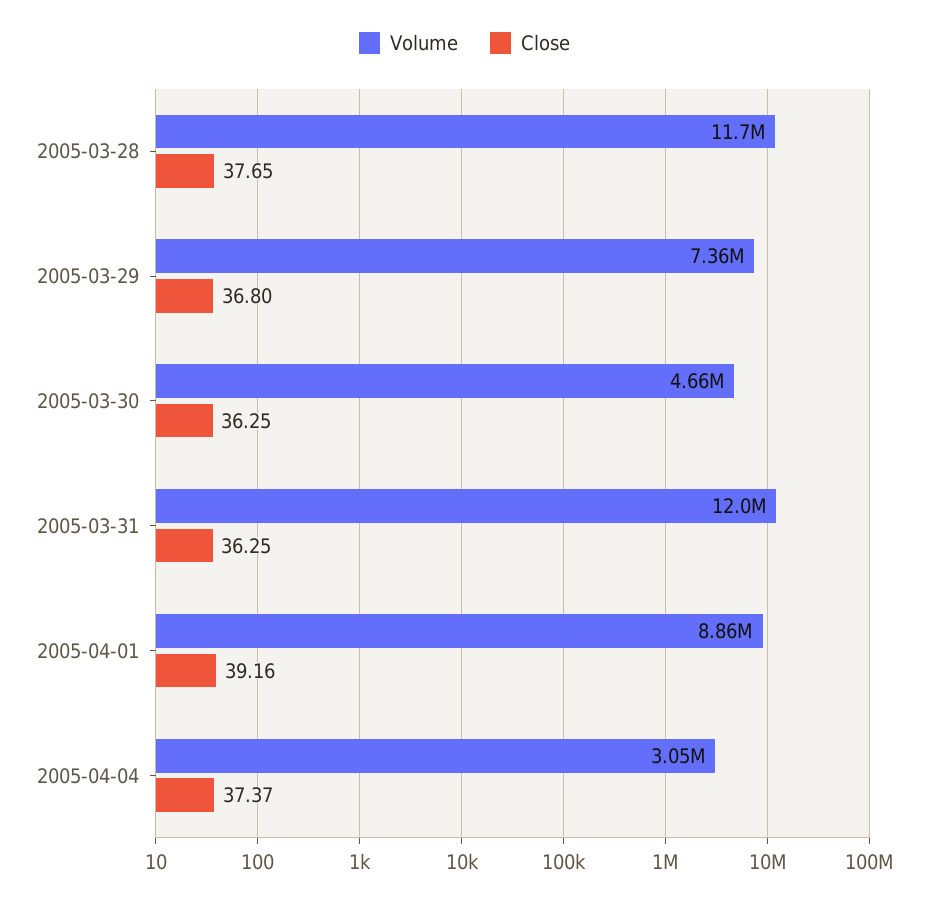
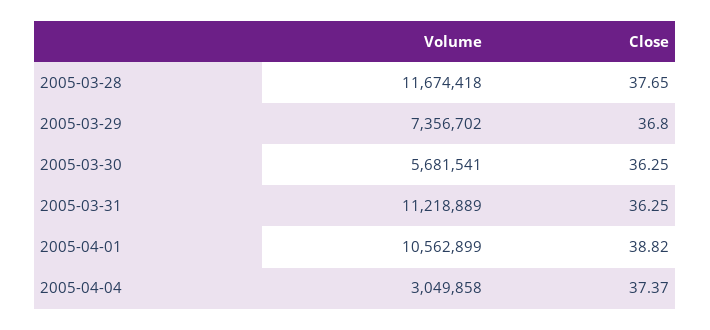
  {
    "Volume": {
      "2005-03-28": 11674418,
      "2005-03-29": 7356702,
-     "2005-03-30": 4660000,
+     "2005-03-30": 5681541,
-     "2005-03-31": 12000000,
+     "2005-03-31": 11218889,
-     "2005-04-01": 8860000,
+     "2005-04-01": 10562899,
      "2005-04-04": 3049858
    },
    "Close": {
      "2005-03-28": 37.65,
      "2005-03-29": 36.8,
      "2005-03-30": 36.25,
      "2005-03-31": 36.25,
-     "2005-04-01": 39.16,
+     "2005-04-01": 38.82,
      "2005-04-04": 37.37
    }
  }

